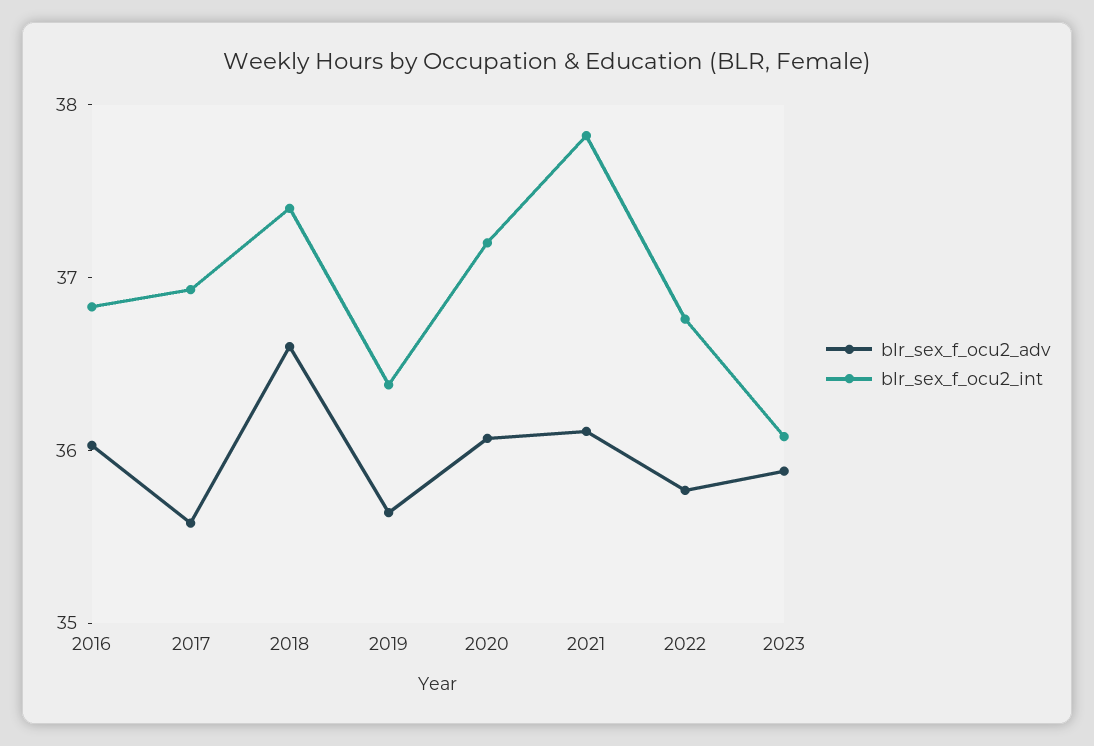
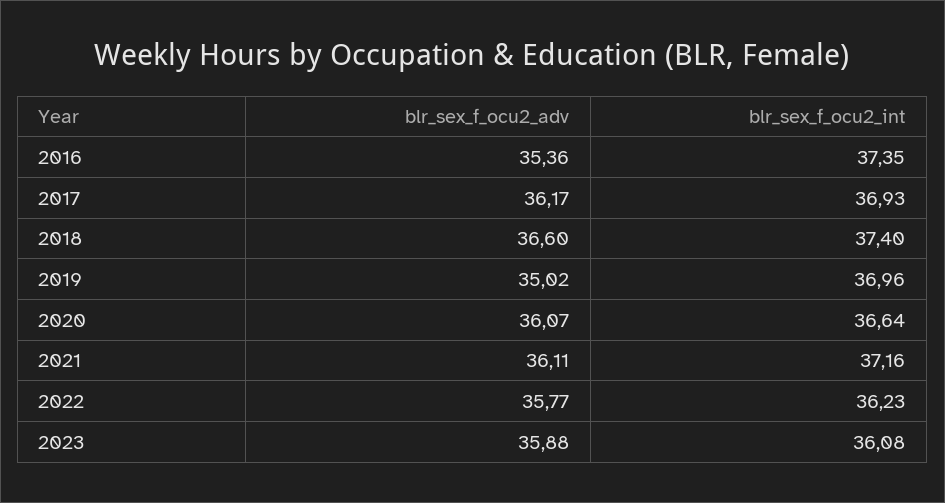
  {
    "blr_sex_f_ocu2_adv": {
-     "2016": 36,
+     "2016": 35.36,
-     "2017": 35.6,
+     "2017": 36.17,
      "2018": 36.6,
-     "2019": 35.6,
+     "2019": 35.02,
      "2020": 36.07,
      "2021": 36.11,
      "2022": 35.77,
      "2023": 35.88
    },
    "blr_sex_f_ocu2_int": {
-     "2016": 36.8,
+     "2016": 37.35,
      "2017": 36.93,
      "2018": 37.4,
-     "2019": 36.4,
+     "2019": 36.96,
-     "2020": 37.2,
+     "2020": 36.64,
-     "2021": 37.8,
+     "2021": 37.16,
-     "2022": 36.8,
+     "2022": 36.23,
      "2023": 36.08
    }
  }

